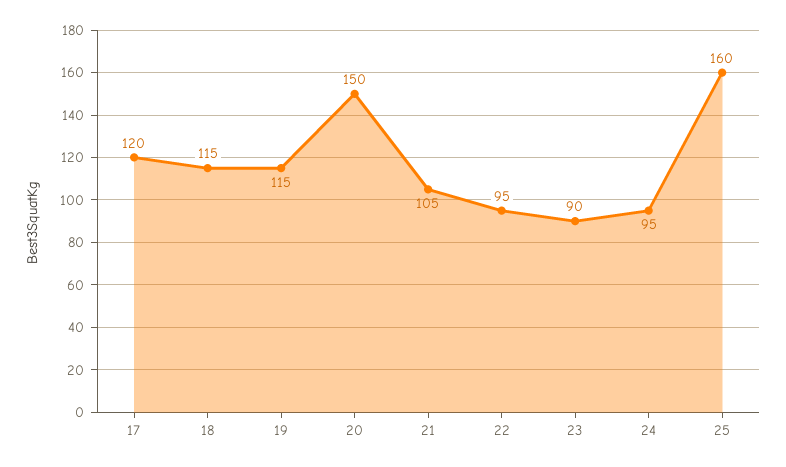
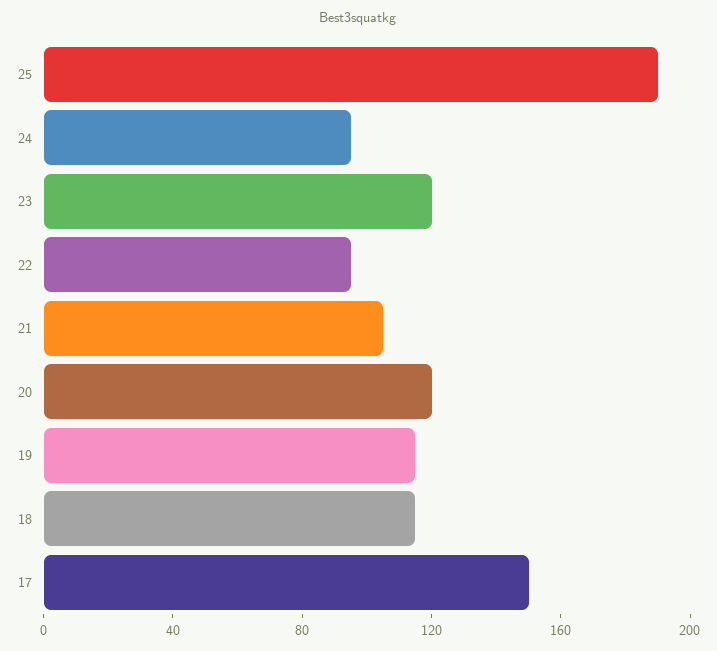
  {
-   "17": 120,
+   "17": 150,
    "18": 115,
    "19": 115,
-   "20": 150,
+   "20": 120,
    "21": 105,
    "22": 95,
-   "23": 90,
+   "23": 120,
    "24": 95,
-   "25": 160
+   "25": 190
  }

